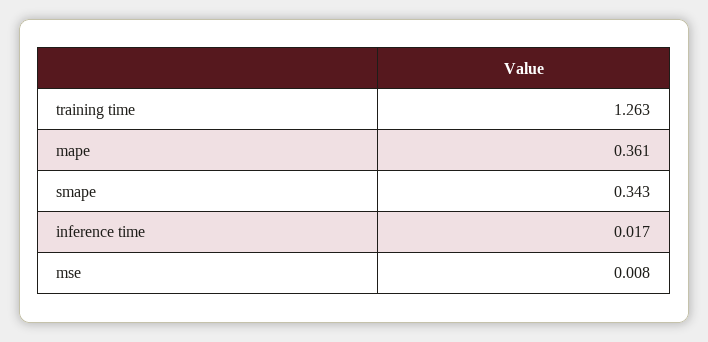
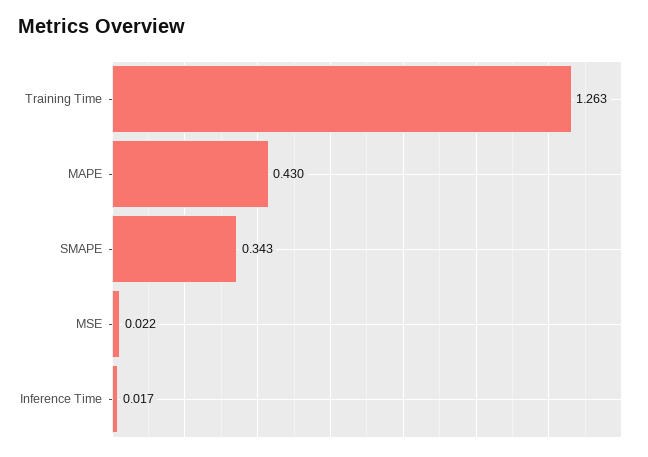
  {
    "training time": 1.263,
-   "mape": 0.361,
+   "mape": 0.43,
    "smape": 0.343,
    "inference time": 0.017,
-   "mse": 0.008
+   "mse": 0.022
  }

